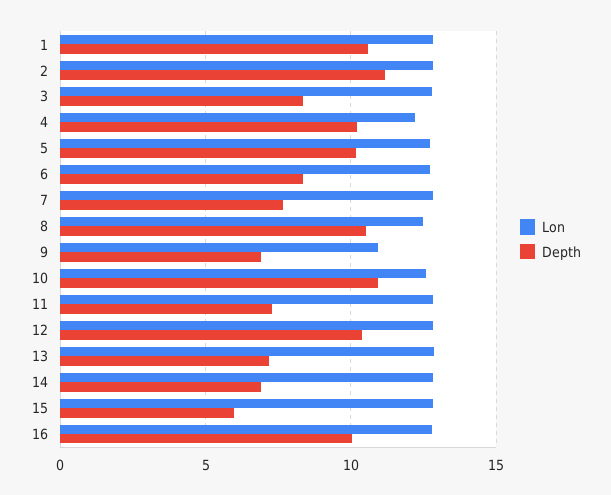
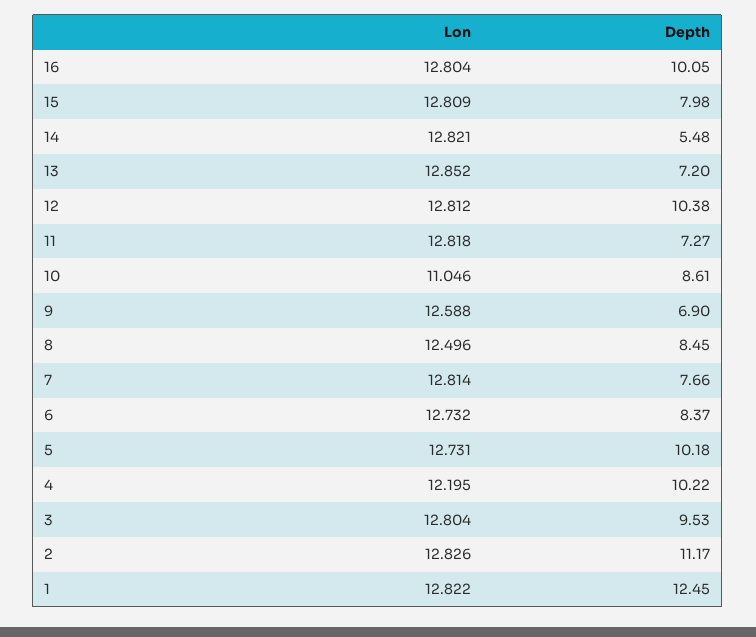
  {
    "Lon": {
      "1": 12.822,
      "2": 12.826,
      "3": 12.804,
      "4": 12.195,
      "5": 12.731,
      "6": 12.732,
      "7": 12.814,
      "8": 12.496,
-     "9": 11,
+     "9": 12.588,
-     "10": 12.5,
+     "10": 11.046,
      "11": 12.818,
      "12": 12.812,
      "13": 12.852,
      "14": 12.821,
      "15": 12.809,
      "16": 12.804
    },
    "Depth": {
-     "1": 10.5,
+     "1": 12.45,
      "2": 11.17,
-     "3": 8.5,
+     "3": 9.53,
      "4": 10.22,
      "5": 10.18,
      "6": 8.37,
      "7": 7.66,
-     "8": 10.5,
+     "8": 8.45,
      "9": 6.9,
-     "10": 11,
+     "10": 8.61,
      "11": 7.27,
      "12": 10.38,
      "13": 7.2,
-     "14": 7,
+     "14": 5.48,
-     "15": 6,
+     "15": 7.98,
      "16": 10.05
    }
  }

